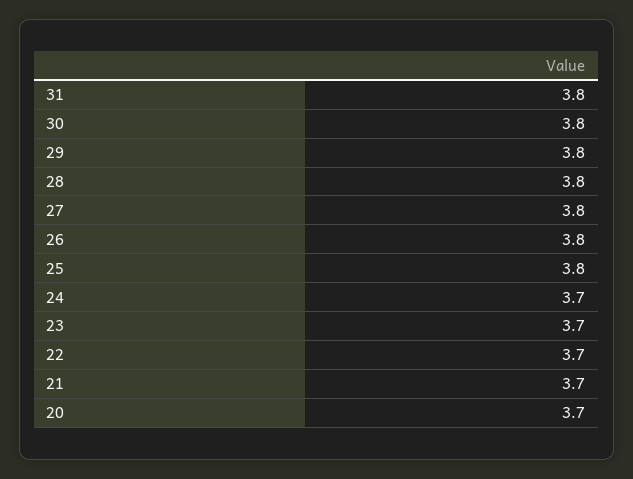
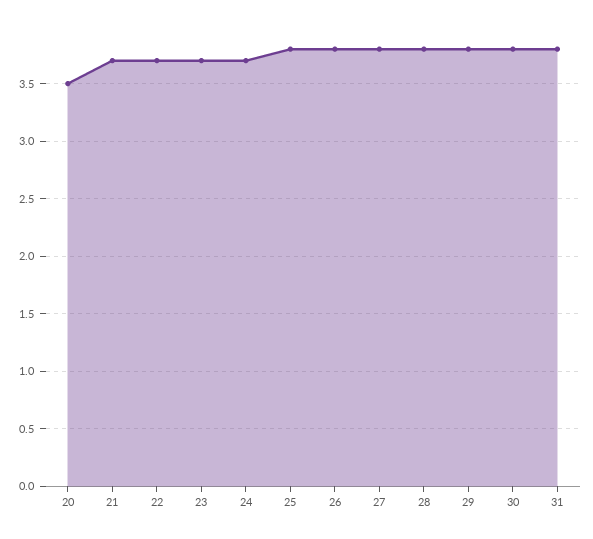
  {
    "31": 3.8,
    "30": 3.8,
    "29": 3.8,
    "28": 3.8,
    "27": 3.8,
    "26": 3.8,
    "25": 3.8,
    "24": 3.7,
    "23": 3.7,
    "22": 3.7,
    "21": 3.7,
-   "20": 3.7
+   "20": 3.5
  }

